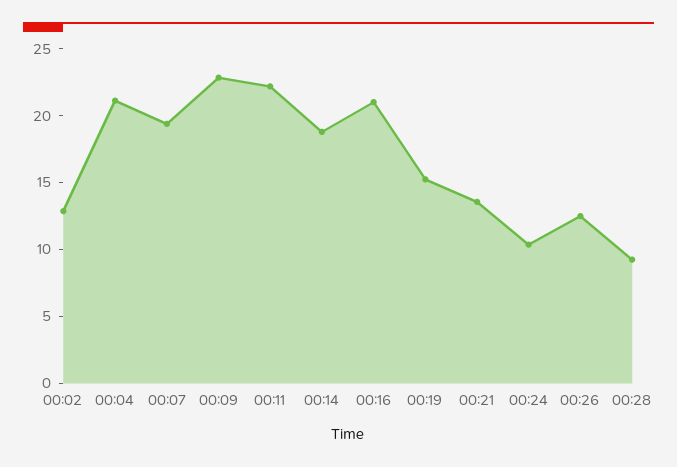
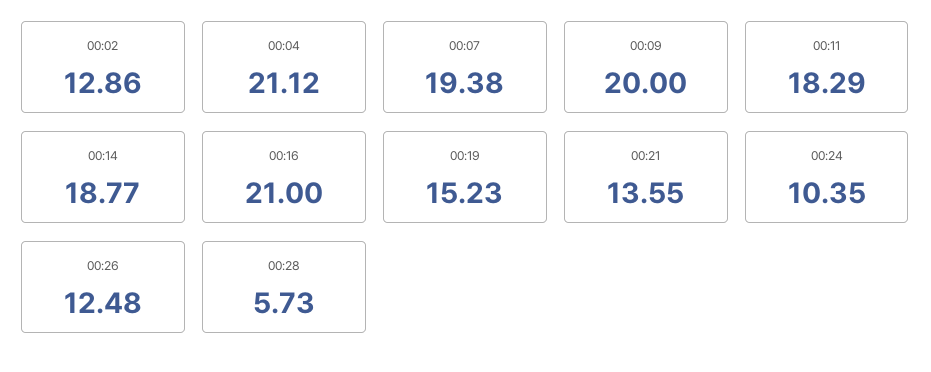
  {
    "00:02": 12.86,
    "00:04": 21.12,
    "00:07": 19.38,
-   "00:09": 23,
+   "00:09": 20,
-   "00:11": 22,
+   "00:11": 18.29,
    "00:14": 18.77,
    "00:16": 21,
    "00:19": 15.23,
    "00:21": 13.55,
    "00:24": 10.35,
    "00:26": 12.48,
-   "00:28": 9
+   "00:28": 5.73
  }

